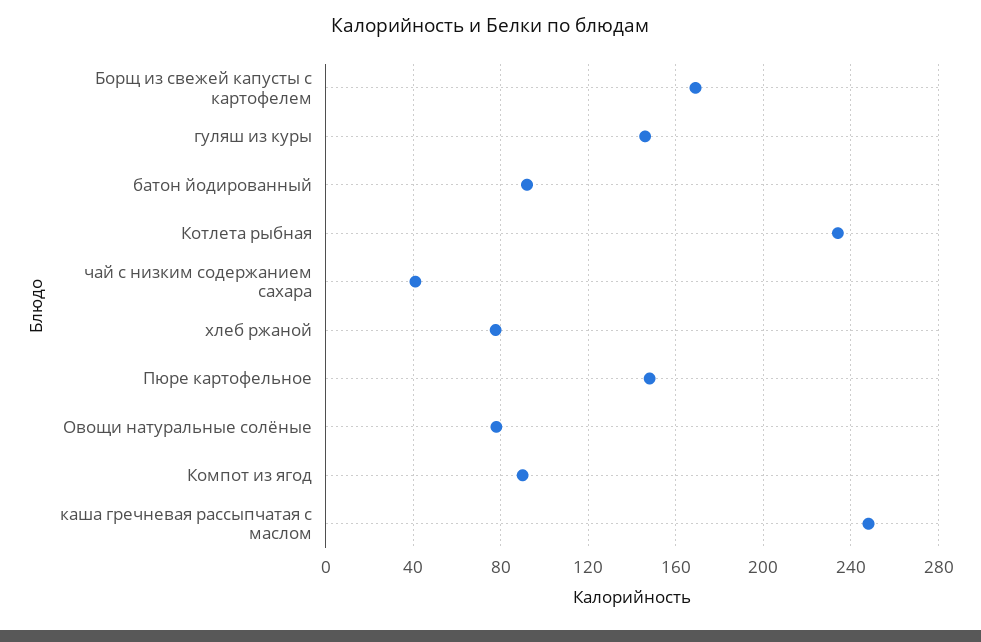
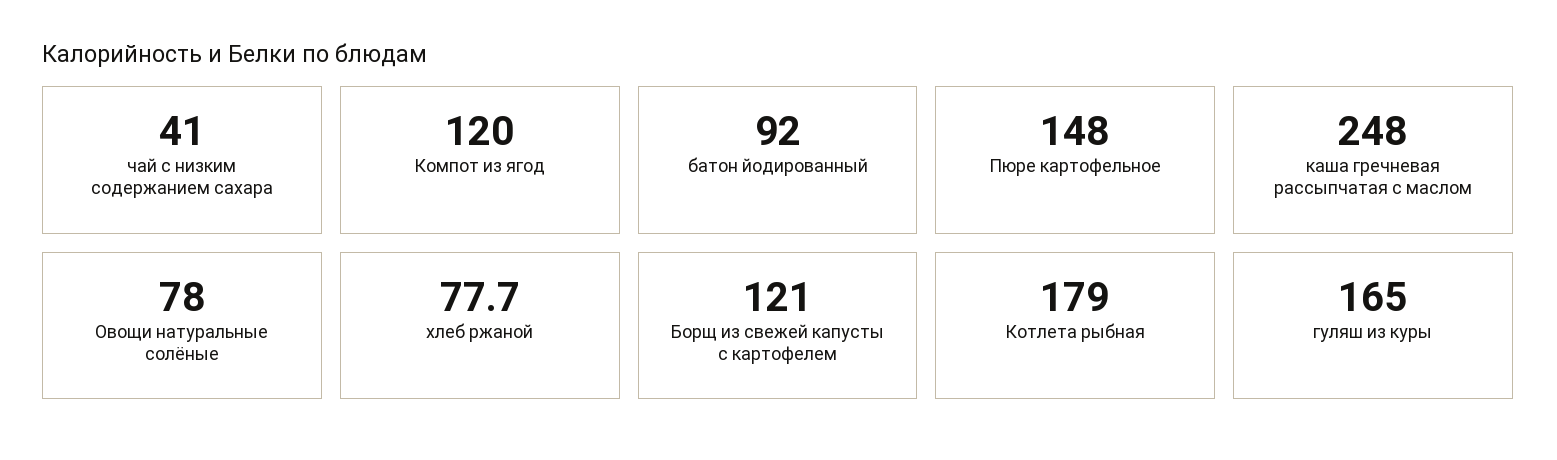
  {
-   "Борщ из свежей капусты с картофелем": 170,
+   "Борщ из свежей капусты с картофелем": 121,
-   "гуляш из куры": 145,
+   "гуляш из куры": 165,
    "батон йодированный": 92,
-   "Котлета рыбная": 235,
+   "Котлета рыбная": 179,
    "чай с низким содержанием сахара": 41,
    "хлеб ржаной": 77.7,
    "Пюре картофельное": 148,
    "Овощи натуральные солёные": 78,
-   "Компот из ягод": 90,
+   "Компот из ягод": 120,
    "каша гречневая рассыпчатая с маслом": 248
  }

